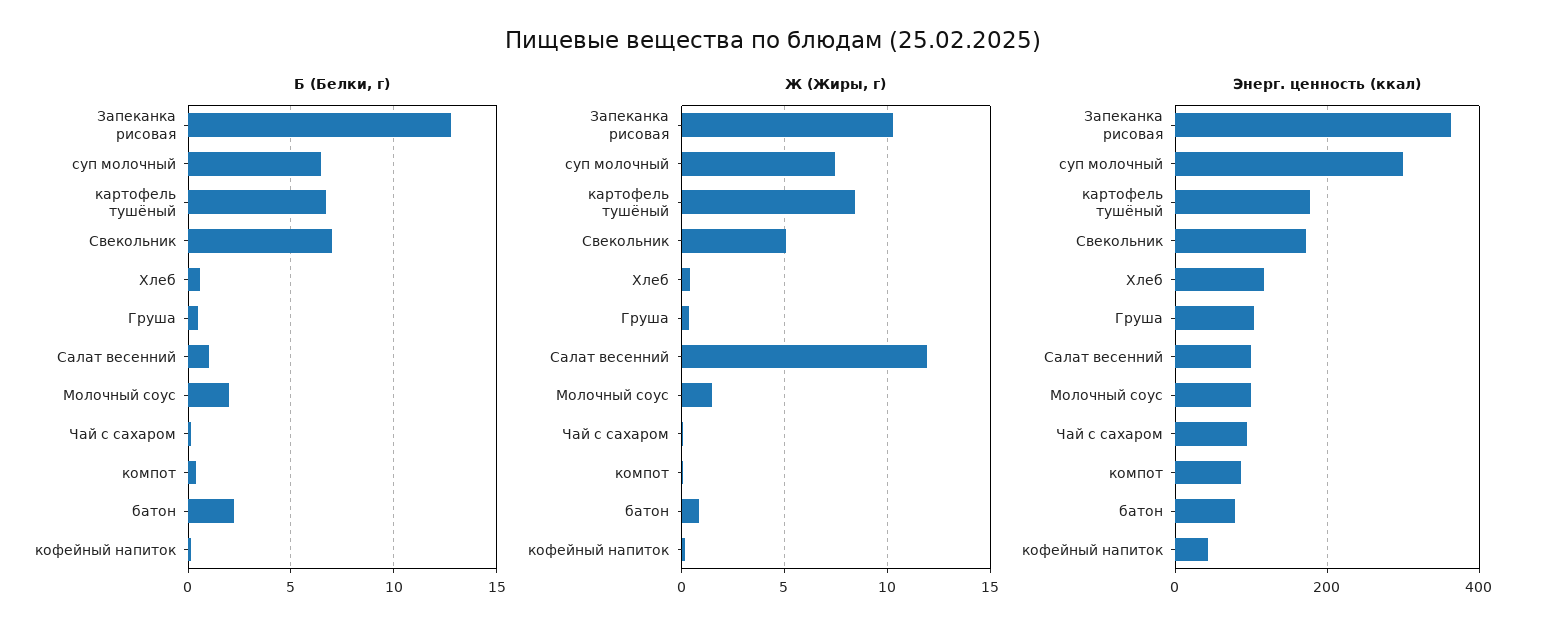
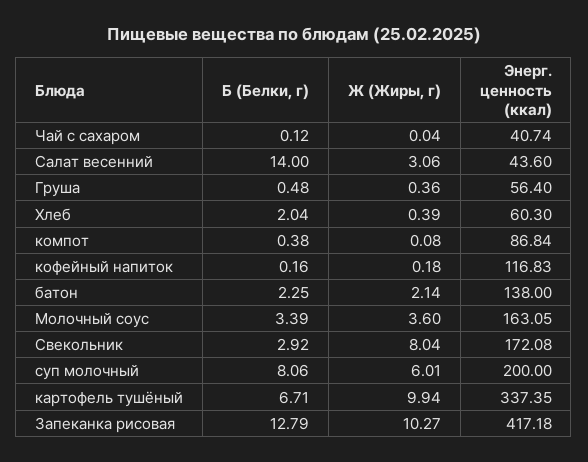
  {
    "Б (Белки, г)": {
      "Запеканка рисовая": 12.79,
-     "суп молочный": 6.5,
+     "суп молочный": 8.06,
      "картофель тушёный": 6.71,
-     "Свекольник": 7,
+     "Свекольник": 2.92,
-     "Хлеб": 0.5,
+     "Хлеб": 2.04,
      "Груша": 0.48,
-     "Салат весенний": 1,
+     "Салат весенний": 14,
-     "Молочный соус": 2,
+     "Молочный соус": 3.39,
      "Чай с сахаром": 0.12,
      "компот": 0.38,
      "батон": 2.25,
      "кофейный напиток": 0.16
    },
    "Ж (Жиры, г)": {
      "Запеканка рисовая": 10.27,
-     "суп молочный": 7.5,
+     "суп молочный": 6.01,
-     "картофель тушёный": 8.5,
+     "картофель тушёный": 9.94,
-     "Свекольник": 5,
+     "Свекольник": 8.04,
      "Хлеб": 0.39,
      "Груша": 0.36,
-     "Салат весенний": 12,
+     "Салат весенний": 3.06,
-     "Молочный соус": 1.5,
+     "Молочный соус": 3.6,
      "Чай с сахаром": 0.04,
      "компот": 0.08,
-     "батон": 1,
+     "батон": 2.14,
      "кофейный напиток": 0.18
    },
    "Энерг. ценность (ккал)": {
-     "Запеканка рисовая": 360,
+     "Запеканка рисовая": 417.18,
-     "суп молочный": 300,
+     "суп молочный": 200,
-     "картофель тушёный": 180,
+     "картофель тушёный": 337.35,
      "Свекольник": 172.08,
-     "Хлеб": 120,
+     "Хлеб": 60.3,
-     "Груша": 100,
+     "Груша": 56.4,
-     "Салат весенний": 100,
+     "Салат весенний": 43.6,
-     "Молочный соус": 100,
+     "Молочный соус": 163.05,
-     "Чай с сахаром": 100,
+     "Чай с сахаром": 40.74,
      "компот": 86.84,
-     "батон": 80,
+     "батон": 138,
-     "кофейный напиток": 40
+     "кофейный напиток": 116.83
    }
  }

